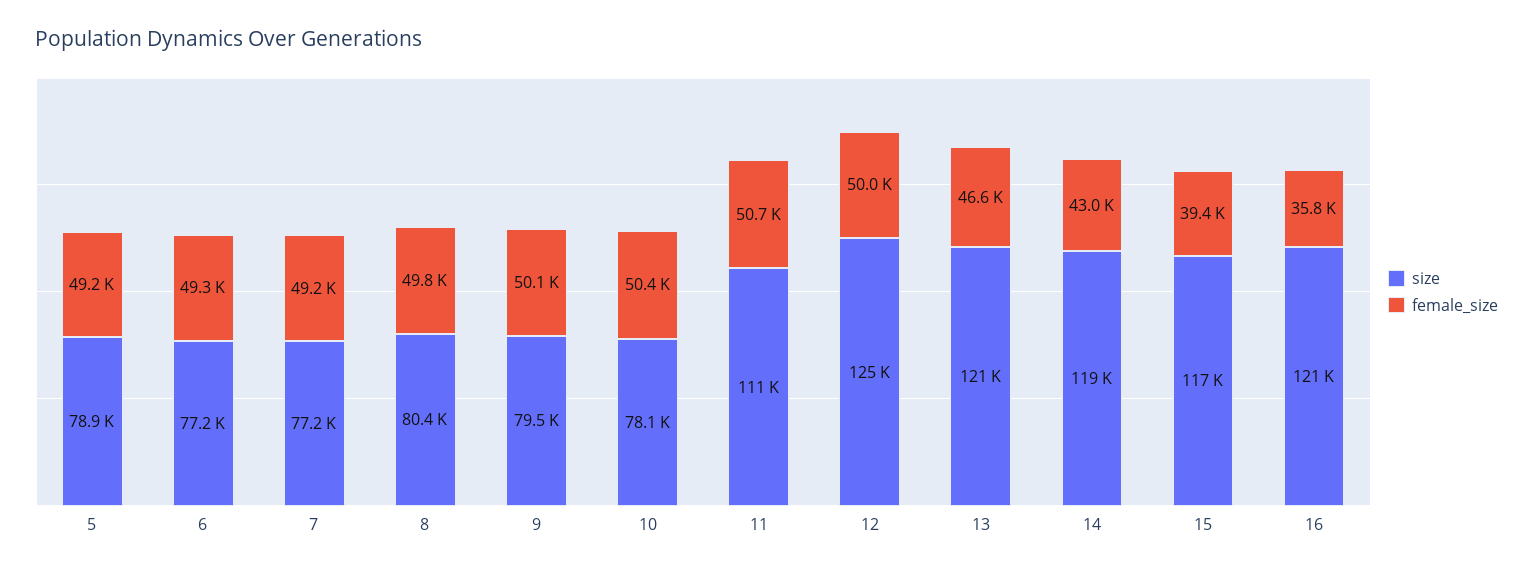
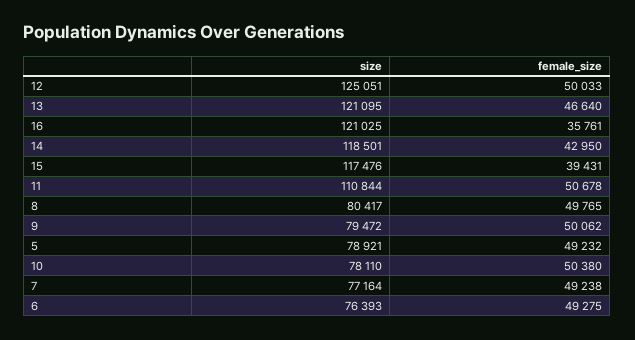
  {
    "size": {
      "5": 78921,
-     "6": 77200,
+     "6": 76393,
      "7": 77164,
      "8": 80417,
      "9": 79472,
      "10": 78110,
      "11": 110844,
      "12": 125051,
      "13": 121095,
      "14": 118501,
      "15": 117476,
      "16": 121025
    },
    "female_size": {
      "5": 49232,
      "6": 49275,
      "7": 49238,
      "8": 49765,
      "9": 50062,
      "10": 50380,
      "11": 50678,
      "12": 50033,
      "13": 46640,
      "14": 42950,
      "15": 39431,
      "16": 35761
    }
  }

